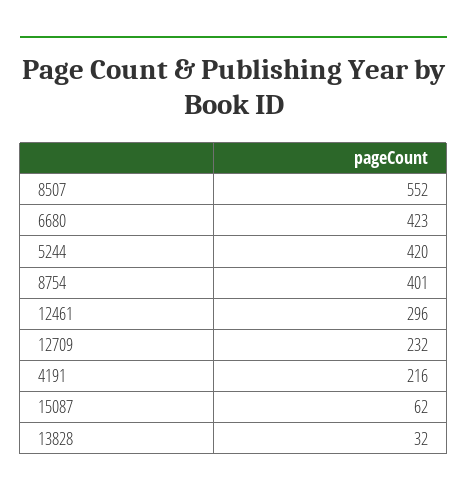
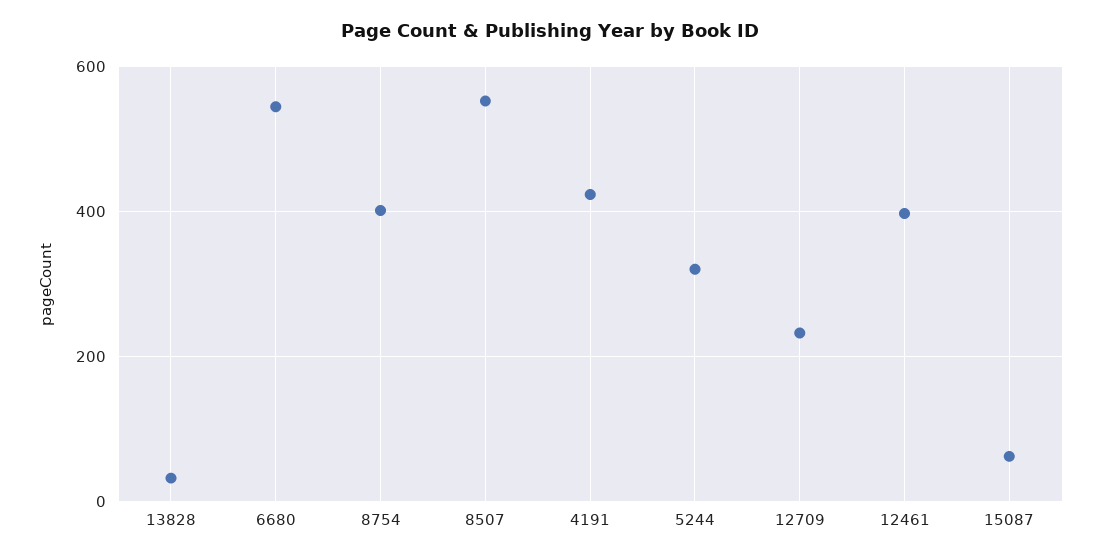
  {
    "8507": 552,
-   "6680": 423,
+   "6680": 540,
-   "5244": 420,
+   "5244": 320,
    "8754": 401,
-   "12461": 296,
+   "12461": 400,
    "12709": 232,
-   "4191": 216,
+   "4191": 420,
    "15087": 62,
    "13828": 32
  }

